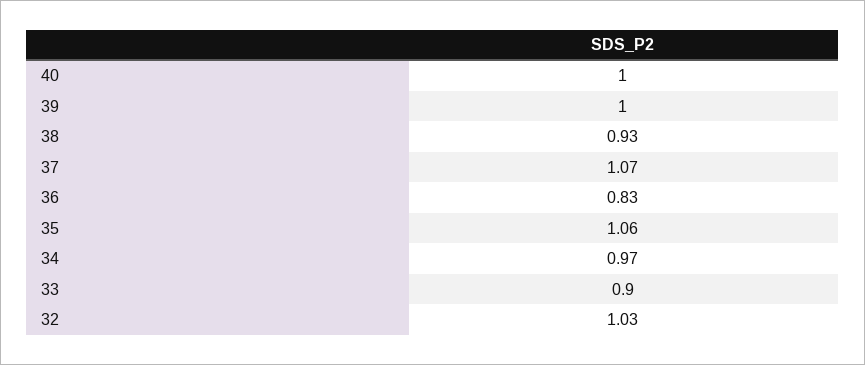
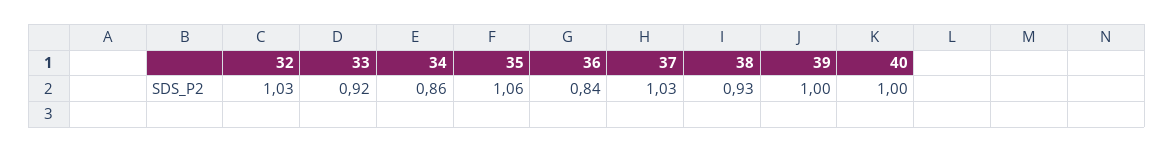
  {
    "40": 1,
    "39": 1,
    "38": 0.93,
-   "37": 1.07,
+   "37": 1.03,
-   "36": 0.83,
+   "36": 0.84,
    "35": 1.06,
-   "34": 0.97,
+   "34": 0.86,
-   "33": 0.9,
+   "33": 0.92,
    "32": 1.03
  }

